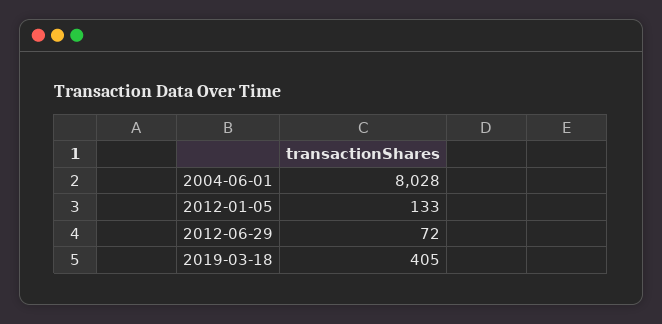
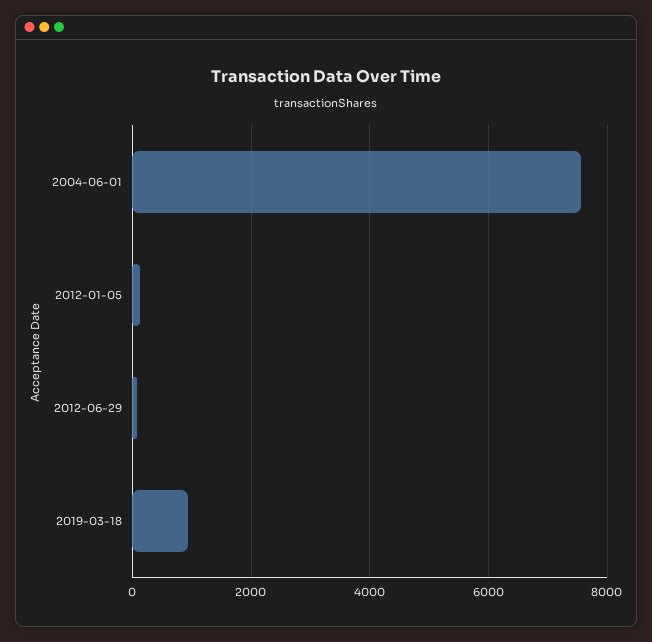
  {
-   "2004-06-01": 8028,
+   "2004-06-01": 7600,
    "2012-01-05": 133,
    "2012-06-29": 72,
-   "2019-03-18": 405
+   "2019-03-18": 1000
  }

